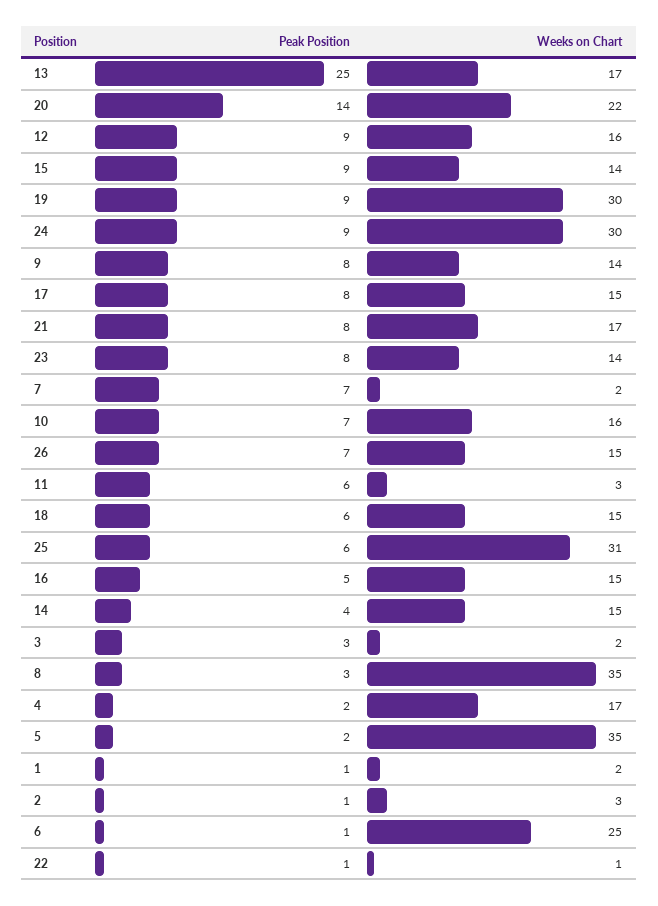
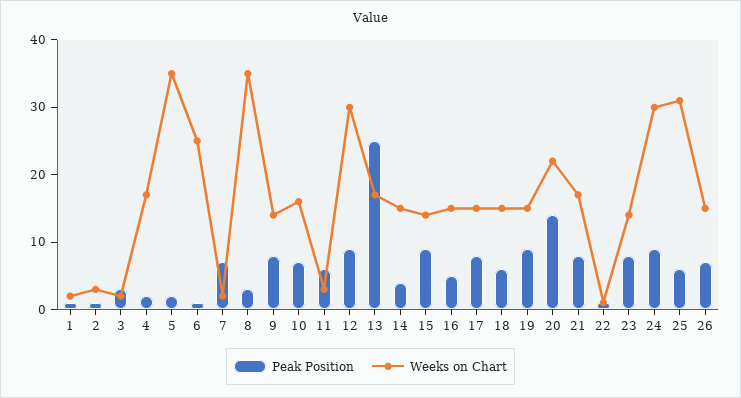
  {
    "Peak Position": {
      "13": 25,
      "20": 14,
      "12": 9,
      "15": 9,
      "19": 9,
      "24": 9,
      "9": 8,
      "17": 8,
      "21": 8,
      "23": 8,
      "7": 7,
      "10": 7,
      "26": 7,
      "11": 6,
      "18": 6,
      "25": 6,
      "16": 5,
      "14": 4,
      "3": 3,
      "8": 3,
      "4": 2,
      "5": 2,
      "1": 1,
      "2": 1,
      "6": 1,
      "22": 1
    },
    "Weeks on Chart": {
      "13": 17,
      "20": 22,
-     "12": 16,
+     "12": 30,
      "15": 14,
-     "19": 30,
+     "19": 15,
      "24": 30,
      "9": 14,
      "17": 15,
      "21": 17,
      "23": 14,
      "7": 2,
      "10": 16,
      "26": 15,
      "11": 3,
      "18": 15,
      "25": 31,
      "16": 15,
      "14": 15,
      "3": 2,
      "8": 35,
      "4": 17,
      "5": 35,
      "1": 2,
      "2": 3,
      "6": 25,
      "22": 1
    }
  }

